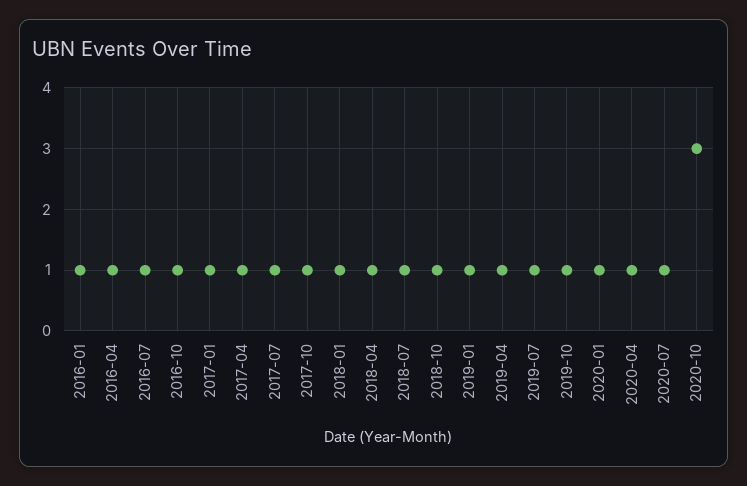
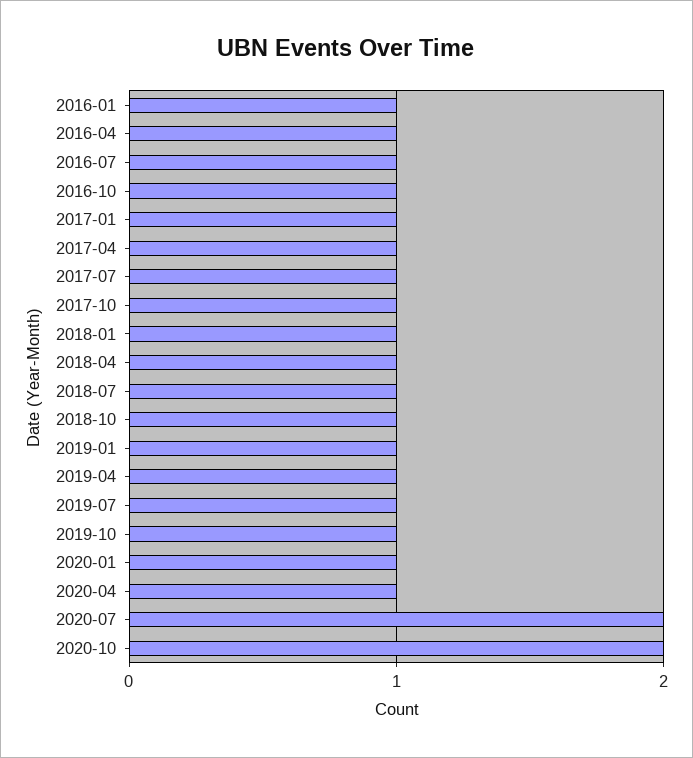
  {
    "2016-01": 1,
    "2016-04": 1,
    "2016-07": 1,
    "2016-10": 1,
    "2017-01": 1,
    "2017-04": 1,
    "2017-07": 1,
    "2017-10": 1,
    "2018-01": 1,
    "2018-04": 1,
    "2018-07": 1,
    "2018-10": 1,
    "2019-01": 1,
    "2019-04": 1,
    "2019-07": 1,
    "2019-10": 1,
    "2020-01": 1,
    "2020-04": 1,
-   "2020-07": 1,
+   "2020-07": 2,
-   "2020-10": 3
+   "2020-10": 2
  }

